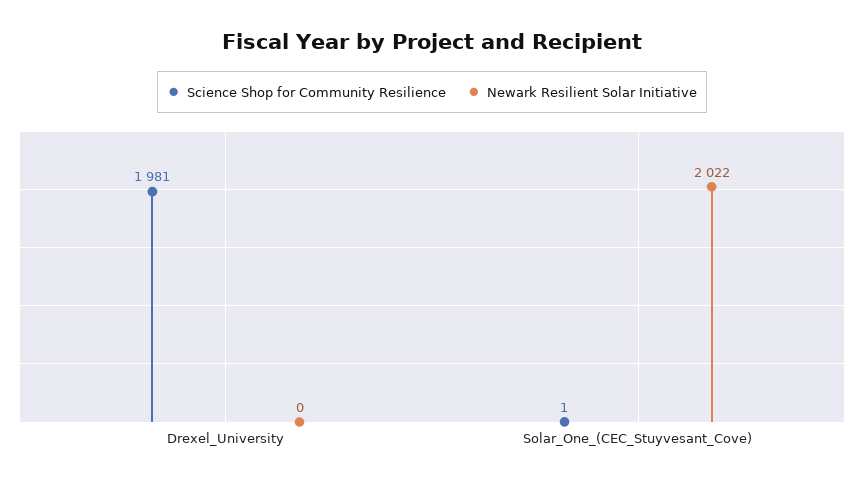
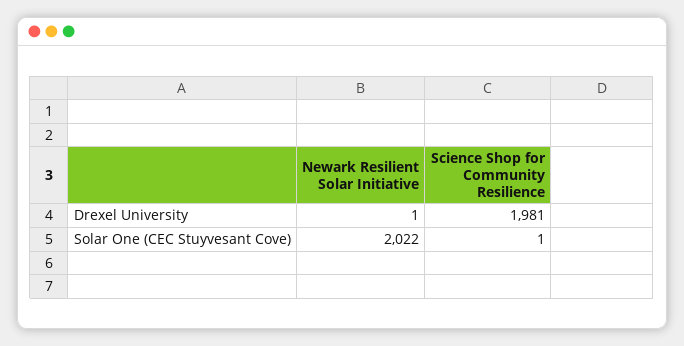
  {
    "Science Shop for Community Resilience": {
      "Drexel_University": 1981,
      "Solar_One_(CEC_Stuyvesant_Cove)": 1
    },
    "Newark Resilient Solar Initiative": {
-     "Drexel_University": 0,
+     "Drexel_University": 1,
      "Solar_One_(CEC_Stuyvesant_Cove)": 2022
    }
  }

